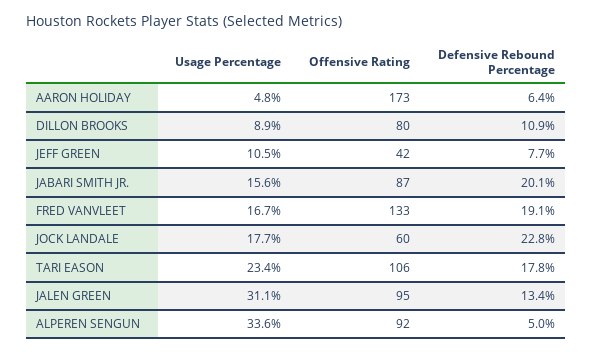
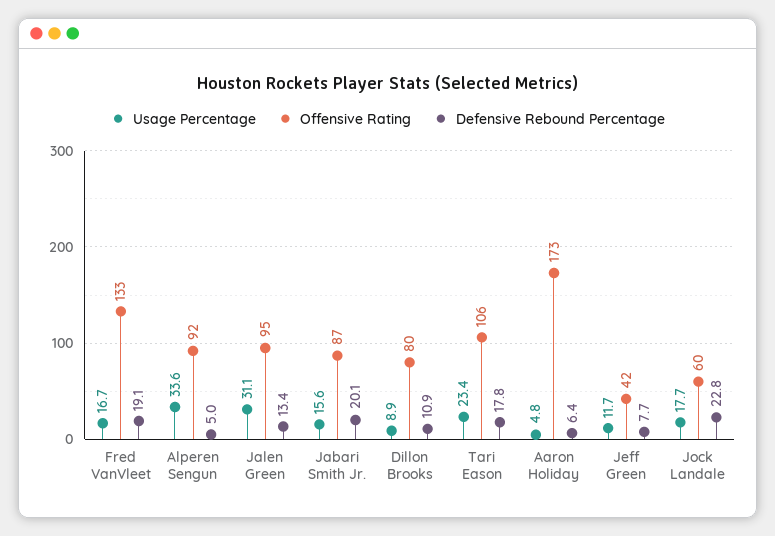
  {
    "Usage Percentage": {
      "AARON HOLIDAY": 4.8,
      "DILLON BROOKS": 8.9,
-     "JEFF GREEN": 10.5,
+     "JEFF GREEN": 11.7,
      "JABARI SMITH JR.": 15.6,
      "FRED VANVLEET": 16.7,
      "JOCK LANDALE": 17.7,
      "TARI EASON": 23.4,
      "JALEN GREEN": 31.1,
      "ALPEREN SENGUN": 33.6
    },
    "Offensive Rating": {
      "AARON HOLIDAY": 173,
      "DILLON BROOKS": 80,
      "JEFF GREEN": 42,
      "JABARI SMITH JR.": 87,
      "FRED VANVLEET": 133,
      "JOCK LANDALE": 60,
      "TARI EASON": 106,
      "JALEN GREEN": 95,
      "ALPEREN SENGUN": 92
    },
    "Defensive Rebound Percentage": {
      "AARON HOLIDAY": 6.4,
      "DILLON BROOKS": 10.9,
      "JEFF GREEN": 7.7,
      "JABARI SMITH JR.": 20.1,
      "FRED VANVLEET": 19.1,
      "JOCK LANDALE": 22.8,
      "TARI EASON": 17.8,
      "JALEN GREEN": 13.4,
      "ALPEREN SENGUN": 5
    }
  }

